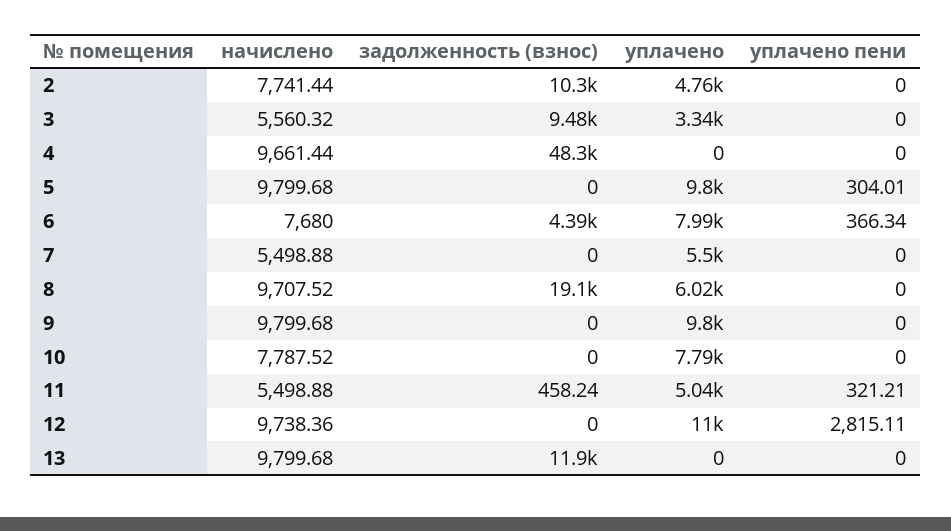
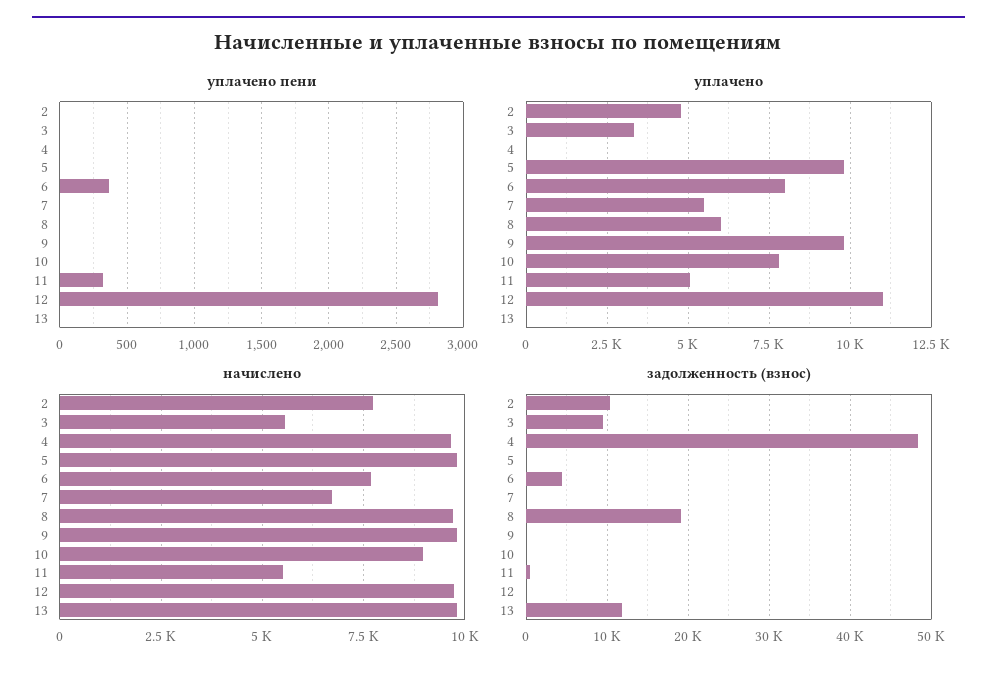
  {
    "начислено": {
      "2": 7741.44,
      "3": 5560.32,
      "4": 9661.44,
      "5": 9799.68,
      "6": 7680,
-     "7": 5498.88,
+     "7": 6750,
      "8": 9707.52,
      "9": 9799.68,
-     "10": 7787.52,
+     "10": 9000,
      "11": 5498.88,
      "12": 9738.36,
      "13": 9799.68
    },
    "задолженность (взнос)": {
      "2": 10300,
      "3": 9480,
      "4": 48300,
      "5": 0,
      "6": 4390,
      "7": 0,
      "8": 19100,
      "9": 0,
      "10": 0,
      "11": 458.24,
      "12": 0,
      "13": 11900
    },
    "уплачено": {
      "2": 4760,
      "3": 3340,
      "4": 0,
      "5": 9800,
      "6": 7990,
      "7": 5500,
      "8": 6020,
      "9": 9800,
      "10": 7790,
      "11": 5040,
      "12": 11000,
      "13": 0
    },
    "уплачено пени": {
      "2": 0,
      "3": 0,
      "4": 0,
-     "5": 304.01,
+     "5": 0,
      "6": 366.34,
      "7": 0,
      "8": 0,
      "9": 0,
      "10": 0,
      "11": 321.21,
      "12": 2815.11,
      "13": 0
    }
  }

